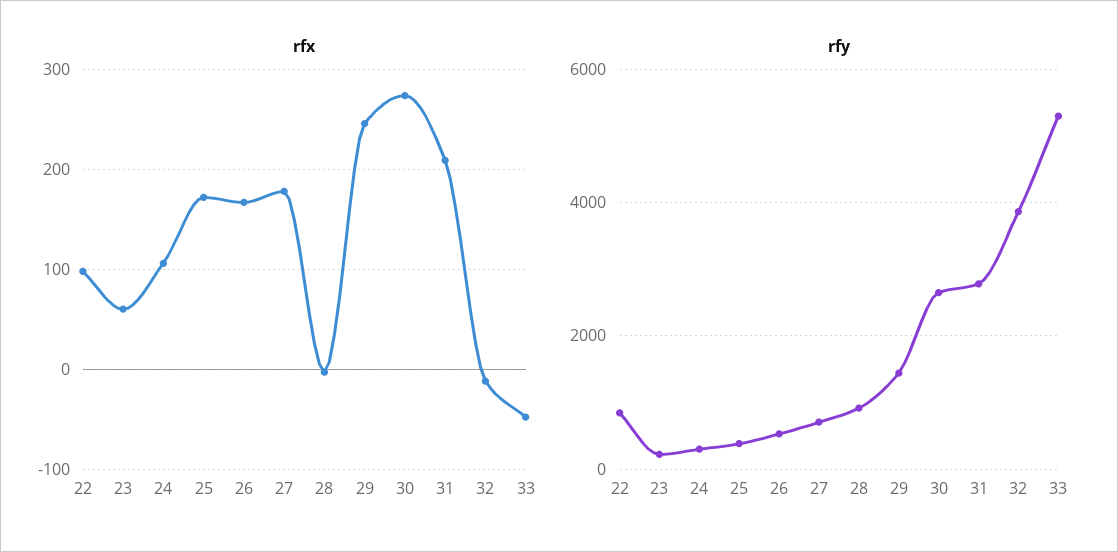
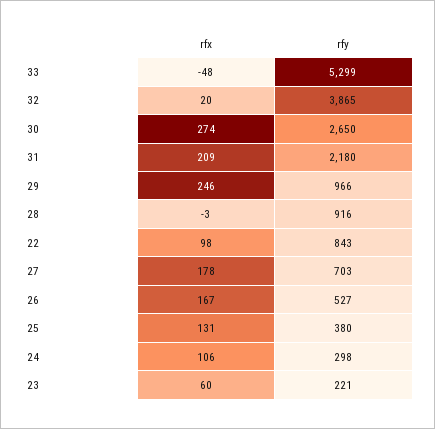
  {
    "rfx": {
      "22": 98,
      "23": 60,
      "24": 106,
-     "25": 170,
+     "25": 131,
      "26": 167,
      "27": 178,
      "28": -3,
      "29": 246,
      "30": 274,
      "31": 209,
-     "32": -10,
+     "32": 20,
      "33": -48
    },
    "rfy": {
      "22": 843,
      "23": 221,
      "24": 298,
      "25": 380,
      "26": 527,
      "27": 703,
      "28": 916,
-     "29": 1400,
+     "29": 966,
      "30": 2650,
-     "31": 2800,
+     "31": 2180,
      "32": 3865,
      "33": 5299
    }
  }

